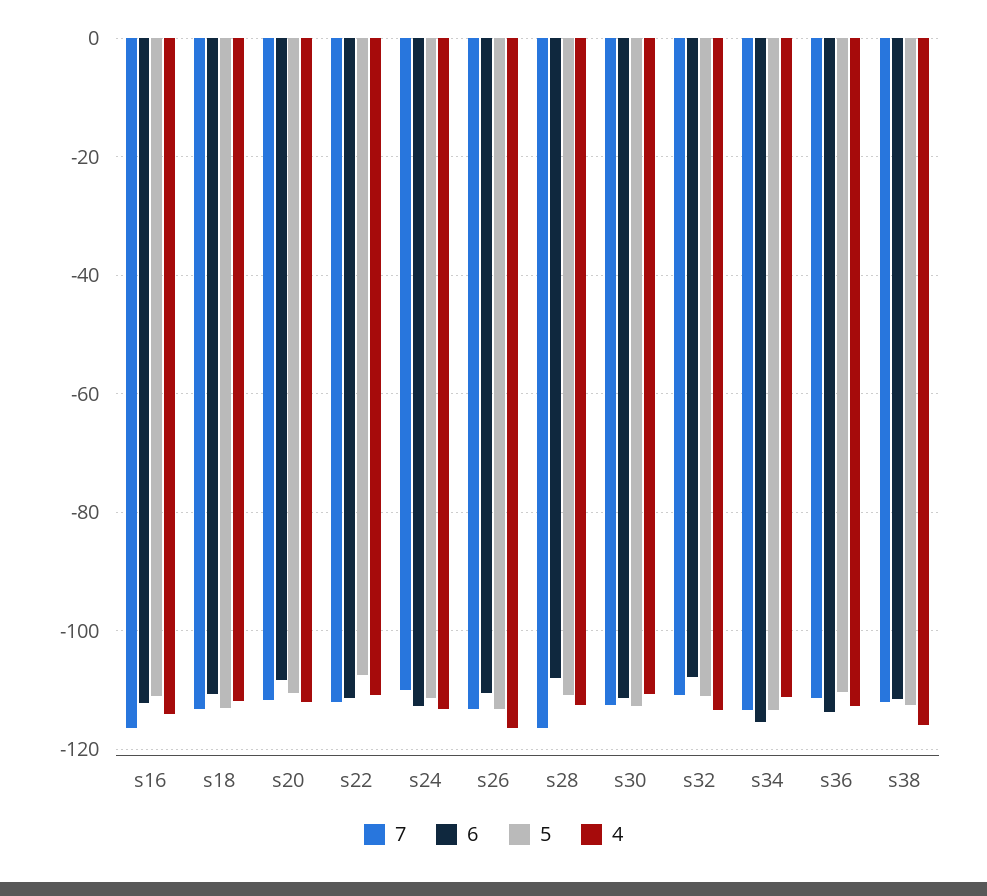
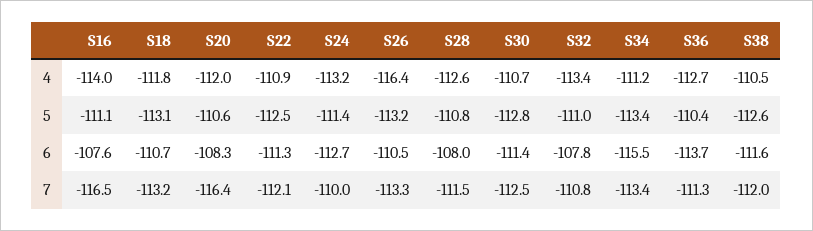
  {
    "7": {
      "s16": -116.5,
      "s18": -113.2,
-     "s20": -112,
+     "s20": -116.4,
      "s22": -112.1,
      "s24": -110,
      "s26": -113.3,
-     "s28": -116,
+     "s28": -111.5,
      "s30": -112.5,
      "s32": -110.8,
      "s34": -113.4,
      "s36": -111.3,
      "s38": -112
    },
    "6": {
-     "s16": -112,
+     "s16": -107.6,
      "s18": -110.7,
      "s20": -108.3,
      "s22": -111.3,
      "s24": -112.7,
      "s26": -110.5,
      "s28": -108,
      "s30": -111.4,
      "s32": -107.8,
      "s34": -115.5,
      "s36": -113.7,
      "s38": -111.6
    },
    "5": {
      "s16": -111.1,
      "s18": -113.1,
      "s20": -110.6,
-     "s22": -108,
+     "s22": -112.5,
      "s24": -111.4,
      "s26": -113.2,
      "s28": -110.8,
      "s30": -112.8,
      "s32": -111,
      "s34": -113.4,
      "s36": -110.4,
      "s38": -112.6
    },
    "4": {
      "s16": -114,
      "s18": -111.8,
      "s20": -112,
      "s22": -110.9,
      "s24": -113.2,
      "s26": -116.4,
      "s28": -112.6,
      "s30": -110.7,
      "s32": -113.4,
      "s34": -111.2,
      "s36": -112.7,
-     "s38": -116
+     "s38": -110.5
    }
  }

